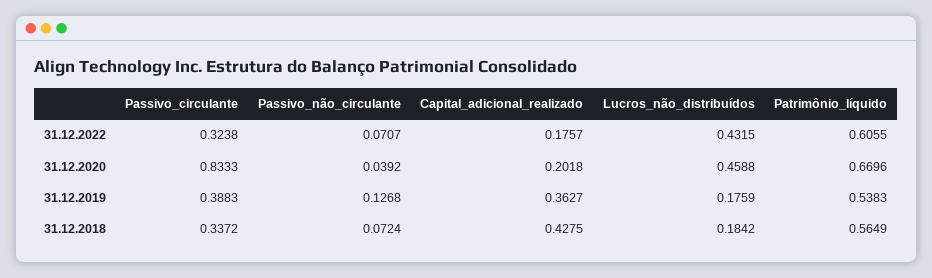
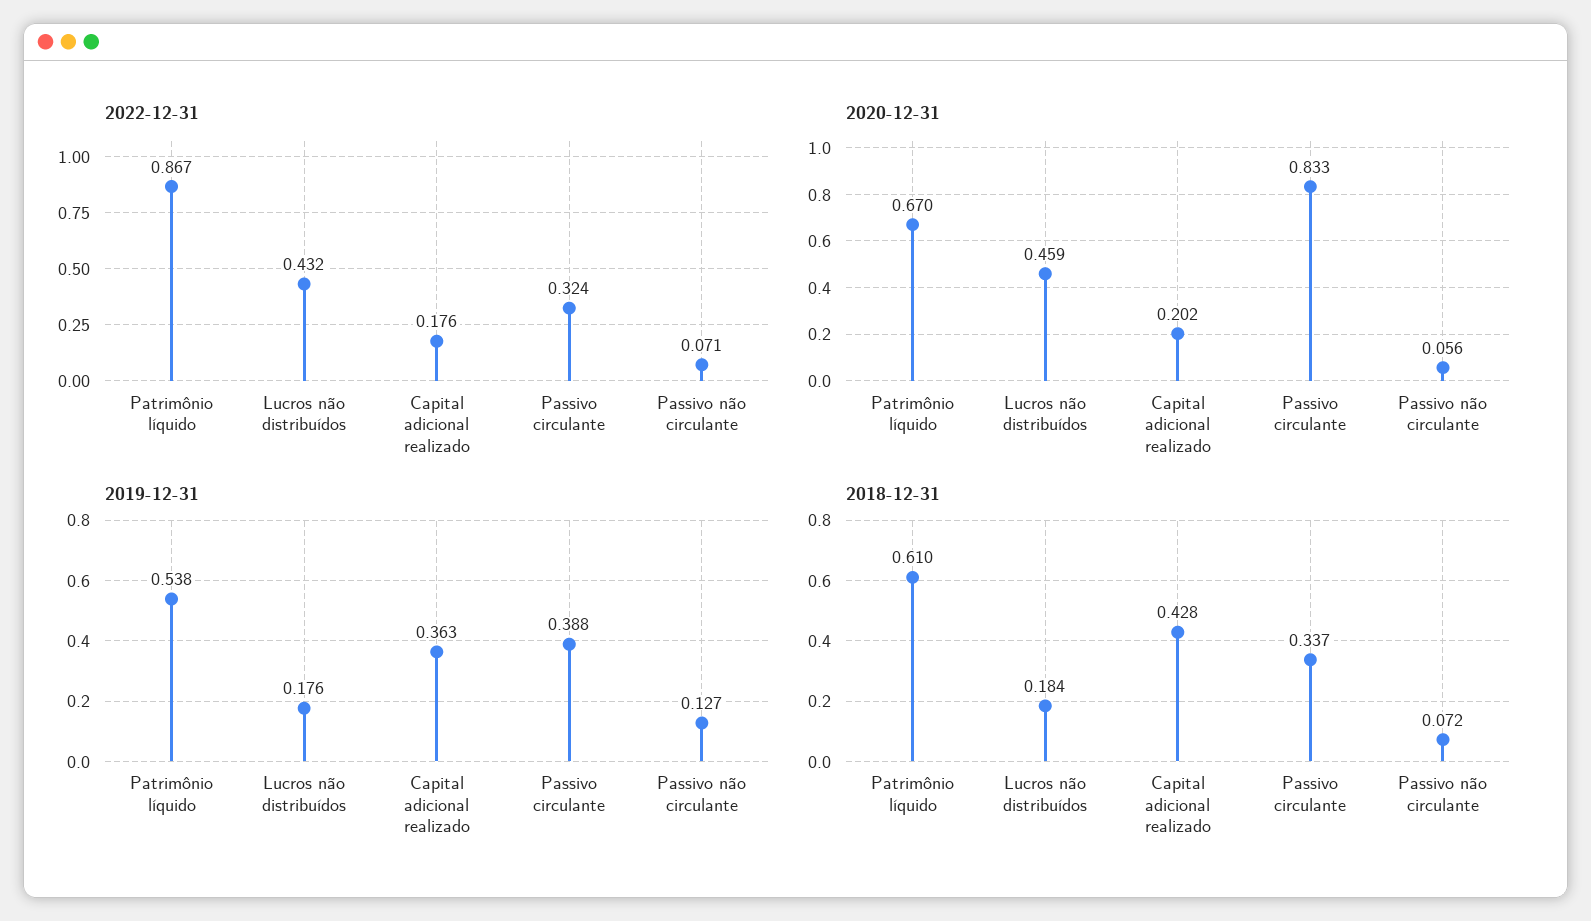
  {
    "31.12.2022": {
      "Passivo_circulante": 0.3238,
      "Passivo_não_circulante": 0.0707,
      "Capital_adicional_realizado": 0.1757,
      "Lucros_não_distribuídos": 0.4315,
-     "Patrimônio_líquido": 0.6055
+     "Patrimônio_líquido": 0.867
    },
    "31.12.2020": {
      "Passivo_circulante": 0.8333,
-     "Passivo_não_circulante": 0.0392,
+     "Passivo_não_circulante": 0.056,
      "Capital_adicional_realizado": 0.2018,
      "Lucros_não_distribuídos": 0.4588,
      "Patrimônio_líquido": 0.6696
    },
    "31.12.2019": {
      "Passivo_circulante": 0.3883,
      "Passivo_não_circulante": 0.1268,
      "Capital_adicional_realizado": 0.3627,
      "Lucros_não_distribuídos": 0.1759,
      "Patrimônio_líquido": 0.5383
    },
    "31.12.2018": {
      "Passivo_circulante": 0.3372,
      "Passivo_não_circulante": 0.0724,
      "Capital_adicional_realizado": 0.4275,
      "Lucros_não_distribuídos": 0.1842,
-     "Patrimônio_líquido": 0.5649
+     "Patrimônio_líquido": 0.61
    }
  }

